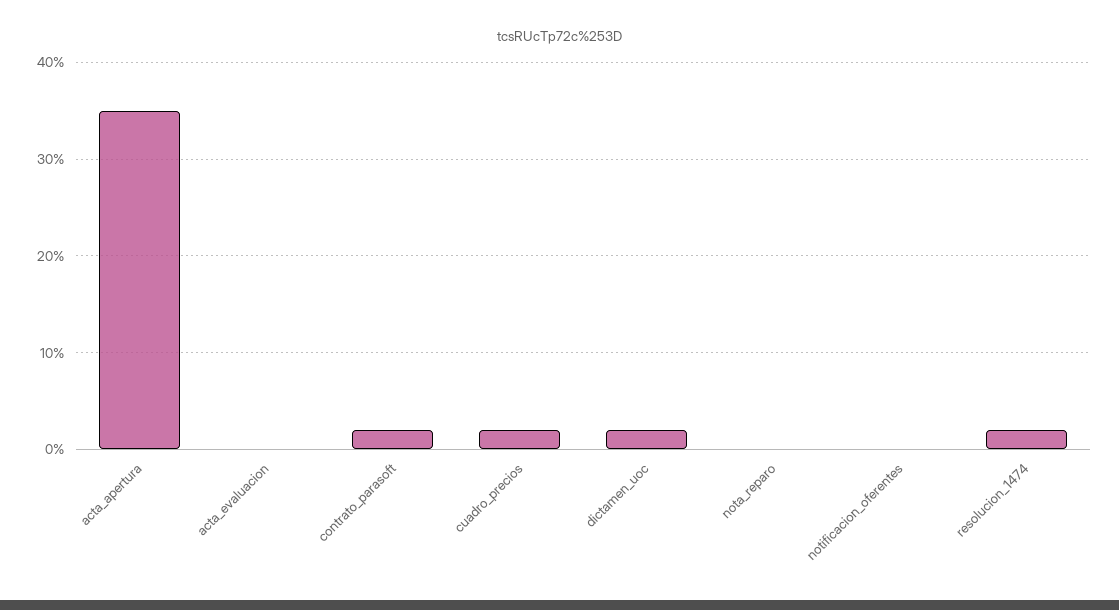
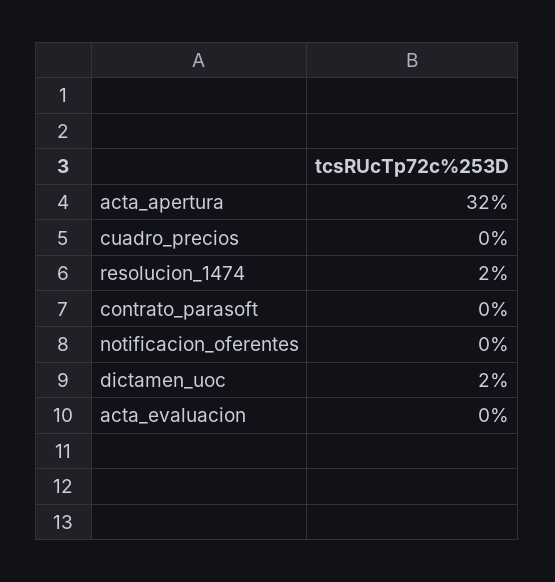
  {
-   "acta_apertura": 35,
+   "acta_apertura": 32,
    "acta_evaluacion": 0,
-   "contrato_parasoft": 2,
+   "contrato_parasoft": 0,
-   "cuadro_precios": 2,
+   "cuadro_precios": 0,
    "dictamen_uoc": 2,
-   "nota_reparo": 0,
    "notificacion_oferentes": 0,
    "resolucion_1474": 2
  }

